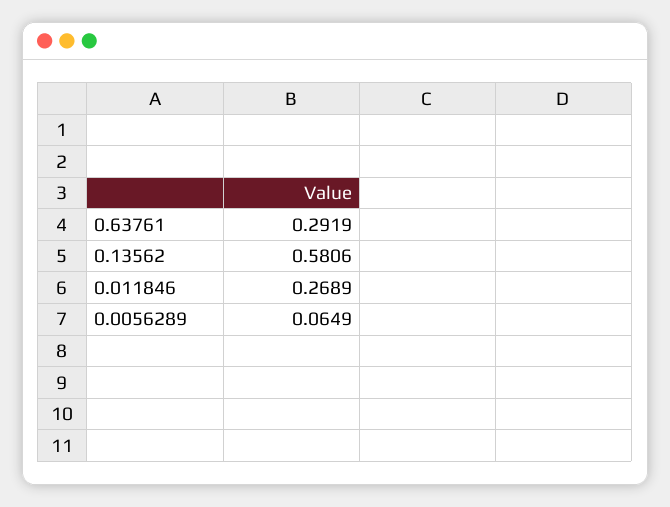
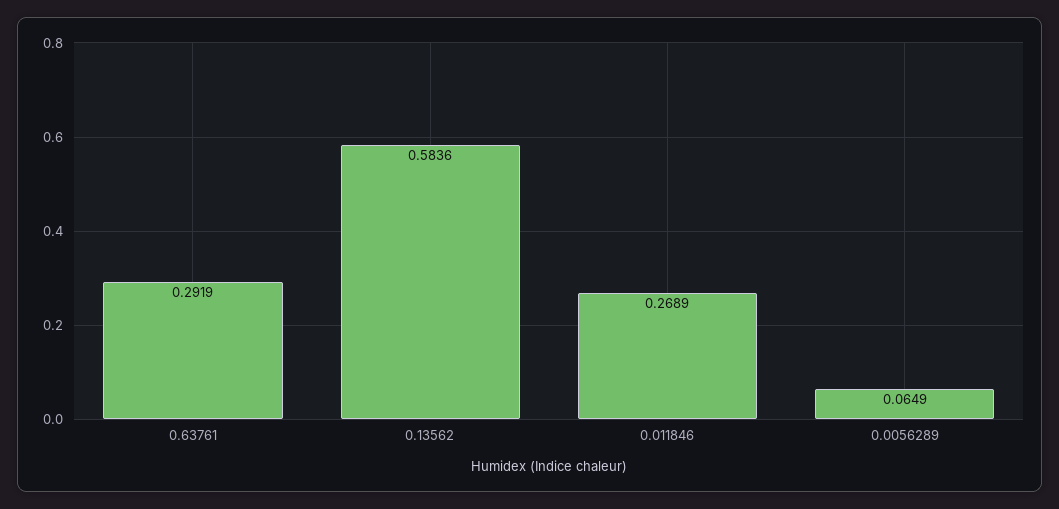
  {
    "0.63761": 0.2919,
-   "0.13562": 0.5806,
+   "0.13562": 0.5836,
    "0.011846": 0.2689,
    "0.0056289": 0.0649
  }

